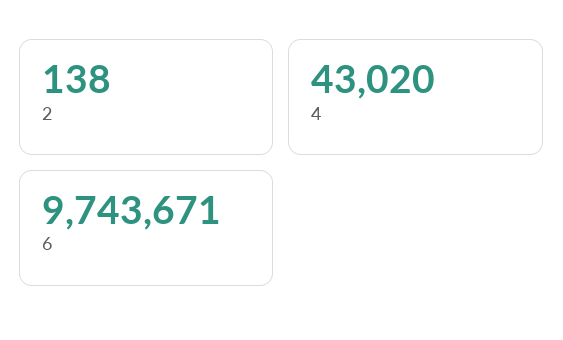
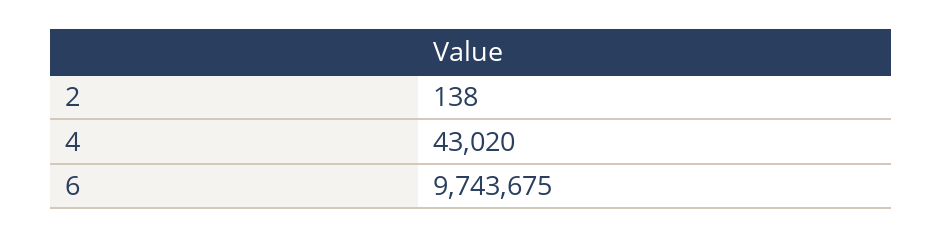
  {
    "2": 138,
    "4": 43020,
-   "6": 9743671
+   "6": 9743675
  }

